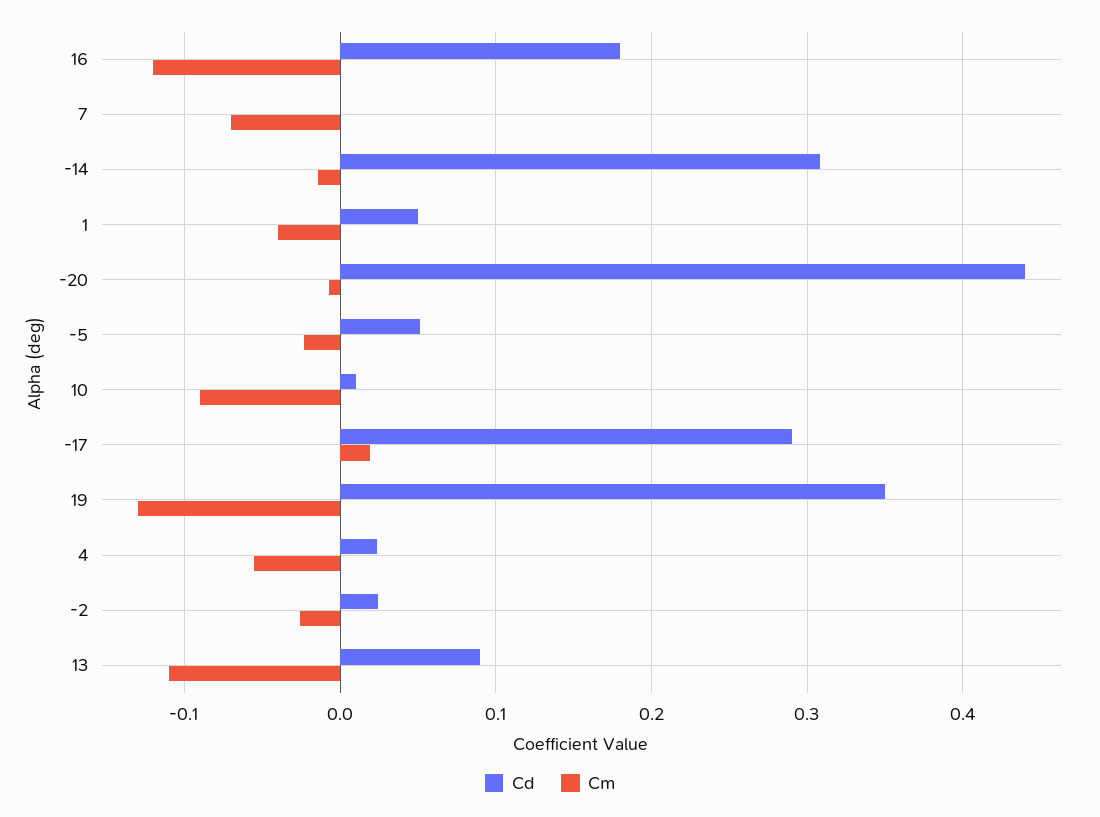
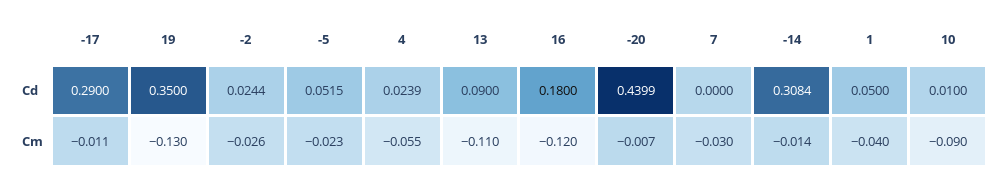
  {
    "Cd": {
      "16": 0.18,
      "7": 0,
      "-14": 0.3084,
      "1": 0.05,
      "-20": 0.4399,
      "-5": 0.0515,
      "10": 0.01,
      "-17": 0.29,
      "19": 0.35,
      "4": 0.0239,
      "-2": 0.0244,
      "13": 0.09
    },
    "Cm": {
      "16": -0.12,
-     "7": -0.07,
+     "7": -0.03,
      "-14": -0.014,
      "1": -0.04,
      "-20": -0.007,
      "-5": -0.023,
      "10": -0.09,
-     "-17": 0.02,
+     "-17": -0.011,
      "19": -0.13,
      "4": -0.055,
      "-2": -0.026,
      "13": -0.11
    }
  }

